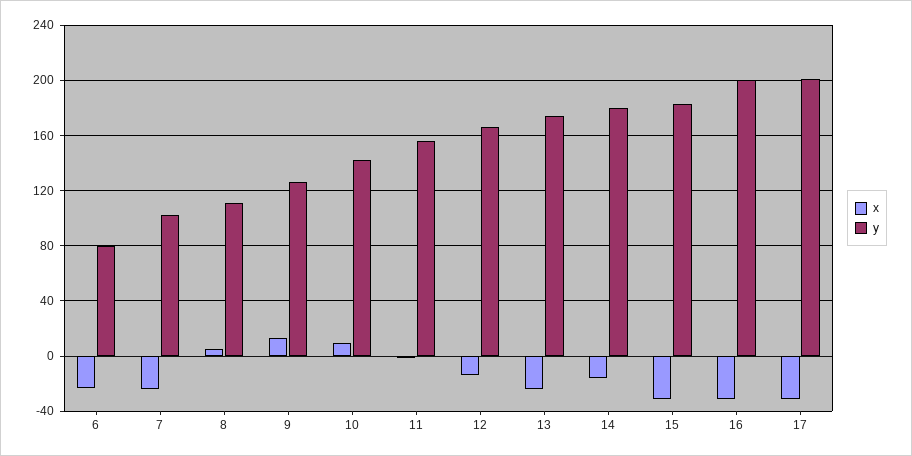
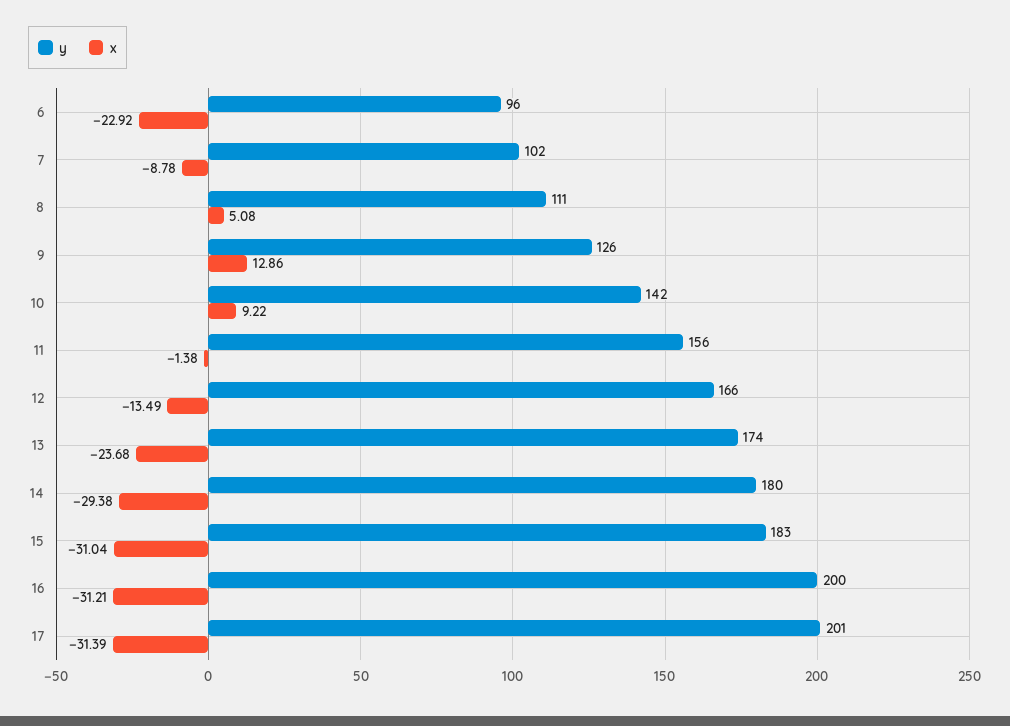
  {
    "x": {
      "6": -22.92,
-     "7": -25,
+     "7": -8.78,
      "8": 5.08,
      "9": 12.86,
      "10": 9.22,
      "11": -1.38,
      "12": -13.49,
      "13": -23.68,
-     "14": -15,
+     "14": -29.38,
      "15": -31.04,
      "16": -31.21,
      "17": -31.39
    },
    "y": {
-     "6": 80,
+     "6": 96,
      "7": 102,
      "8": 111,
      "9": 126,
      "10": 142,
      "11": 156,
      "12": 166,
      "13": 174,
      "14": 180,
      "15": 183,
      "16": 200,
      "17": 201
    }
  }

